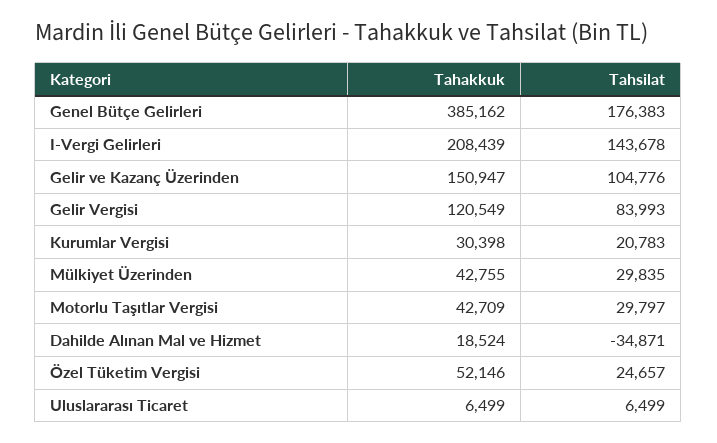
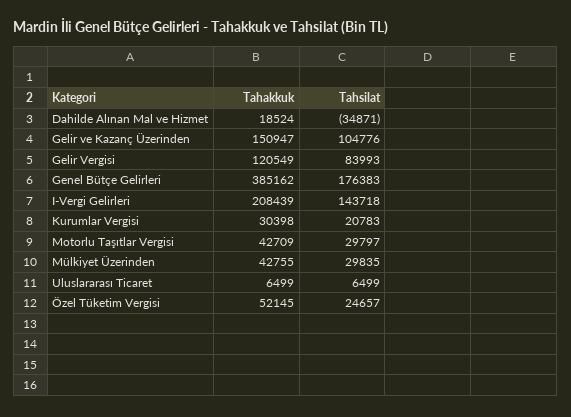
  {
    "Tahakkuk": {
      "Genel Bütçe Gelirleri": 385162,
      "I-Vergi Gelirleri": 208439,
      "Gelir ve Kazanç Üzerinden": 150947,
      "Gelir Vergisi": 120549,
      "Kurumlar Vergisi": 30398,
      "Mülkiyet Üzerinden": 42755,
      "Motorlu Taşıtlar Vergisi": 42709,
      "Dahilde Alınan Mal ve Hizmet": 18524,
-     "Özel Tüketim Vergisi": 52146,
+     "Özel Tüketim Vergisi": 52145,
      "Uluslararası Ticaret": 6499
    },
    "Tahsilat": {
      "Genel Bütçe Gelirleri": 176383,
-     "I-Vergi Gelirleri": 143678,
+     "I-Vergi Gelirleri": 143718,
      "Gelir ve Kazanç Üzerinden": 104776,
      "Gelir Vergisi": 83993,
      "Kurumlar Vergisi": 20783,
      "Mülkiyet Üzerinden": 29835,
      "Motorlu Taşıtlar Vergisi": 29797,
      "Dahilde Alınan Mal ve Hizmet": -34871,
      "Özel Tüketim Vergisi": 24657,
      "Uluslararası Ticaret": 6499
    }
  }

